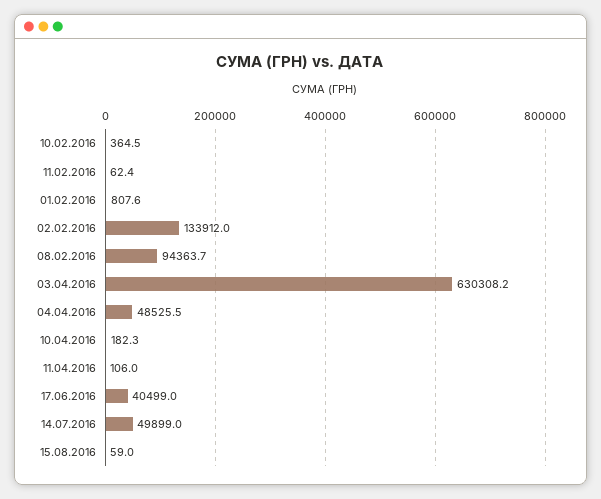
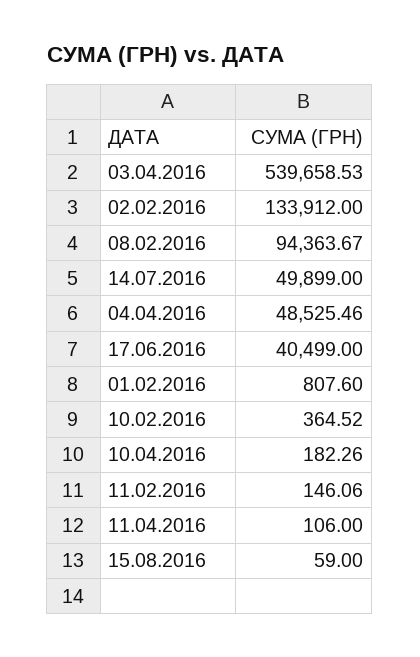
  {
    "10.02.2016": 364.52,
-   "11.02.2016": 62.4,
+   "11.02.2016": 146.06,
    "01.02.2016": 807.6,
    "02.02.2016": 133912,
    "08.02.2016": 94363.67,
-   "03.04.2016": 630308.2,
+   "03.04.2016": 539658.53,
    "04.04.2016": 48525.46,
    "10.04.2016": 182.26,
    "11.04.2016": 106,
    "17.06.2016": 40499,
    "14.07.2016": 49899,
    "15.08.2016": 59
  }

